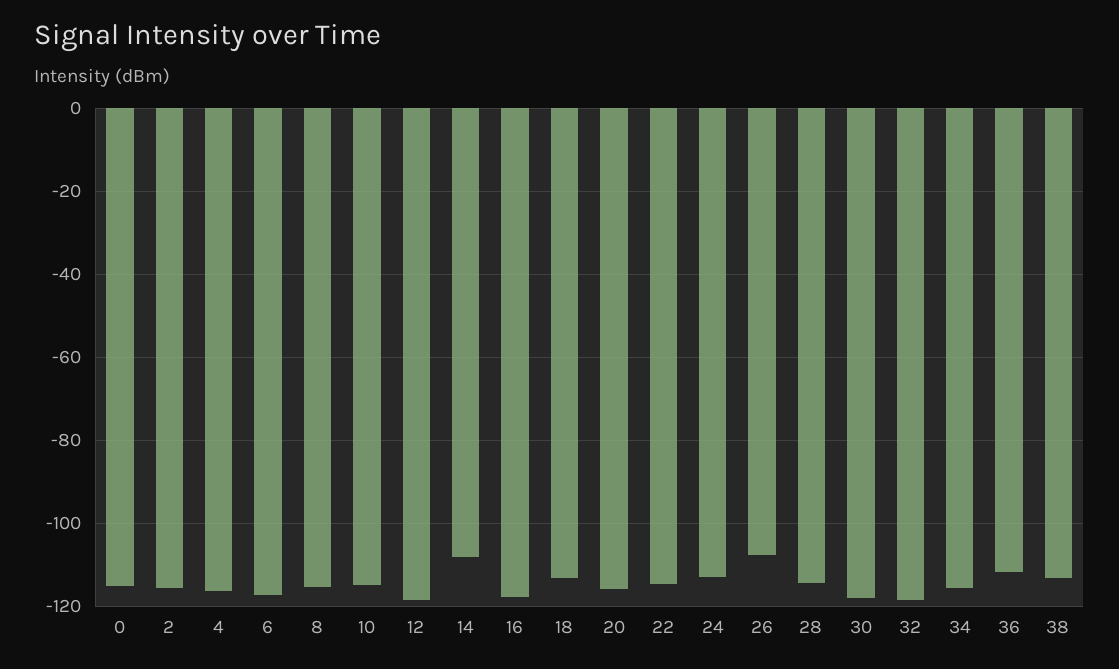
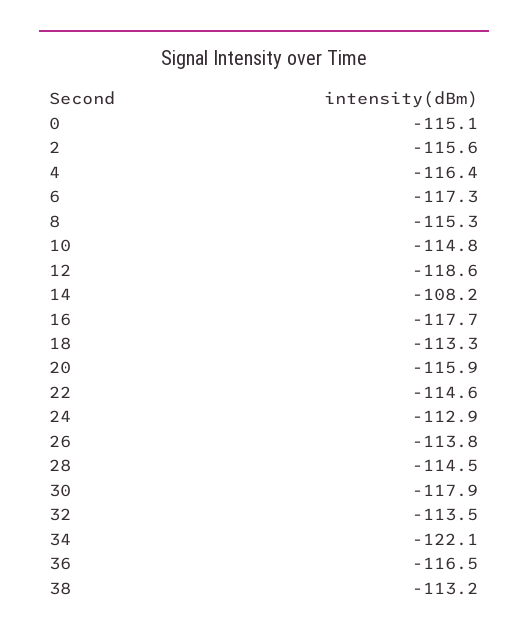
  {
    "0": -115.1,
    "2": -115.6,
    "4": -116.4,
    "6": -117.3,
    "8": -115.3,
    "10": -114.8,
    "12": -118.6,
    "14": -108.2,
    "16": -117.7,
    "18": -113.3,
    "20": -115.9,
    "22": -114.6,
    "24": -112.9,
-   "26": -108,
+   "26": -113.8,
    "28": -114.5,
    "30": -117.9,
-   "32": -118,
+   "32": -113.5,
-   "34": -116,
+   "34": -122.1,
-   "36": -112,
+   "36": -116.5,
    "38": -113.2
  }

